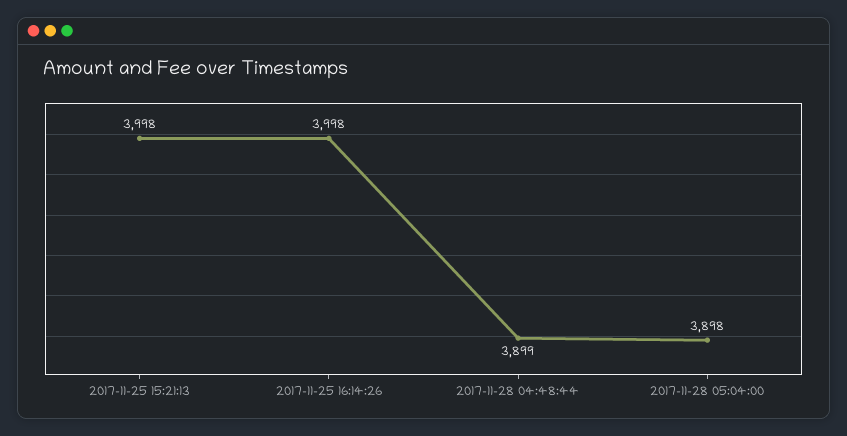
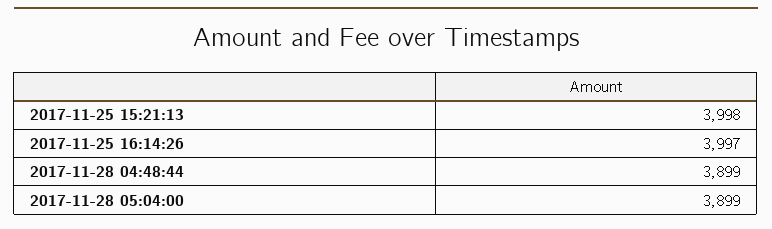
  {
    "2017-11-25 15:21:13": 3998,
-   "2017-11-25 16:14:26": 3998,
+   "2017-11-25 16:14:26": 3997,
    "2017-11-28 04:48:44": 3899,
-   "2017-11-28 05:04:00": 3898
+   "2017-11-28 05:04:00": 3899
  }

